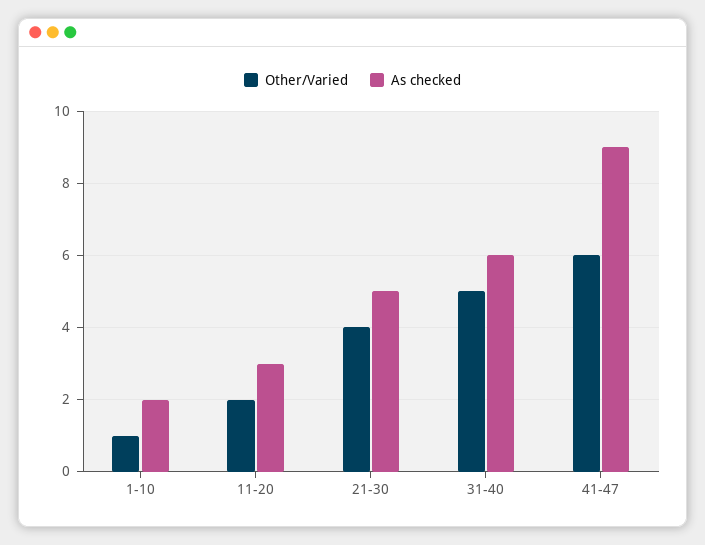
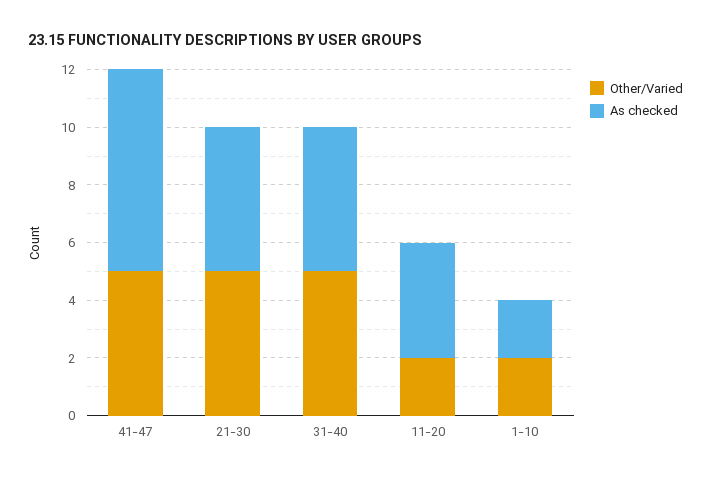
  {
    "Other/Varied": {
-     "1-10": 1,
+     "1-10": 2,
      "11-20": 2,
-     "21-30": 4,
+     "21-30": 5,
      "31-40": 5,
-     "41-47": 6
+     "41-47": 5
    },
    "As checked": {
      "1-10": 2,
-     "11-20": 3,
+     "11-20": 4,
      "21-30": 5,
-     "31-40": 6,
+     "31-40": 5,
-     "41-47": 9
+     "41-47": 7
    }
  }

